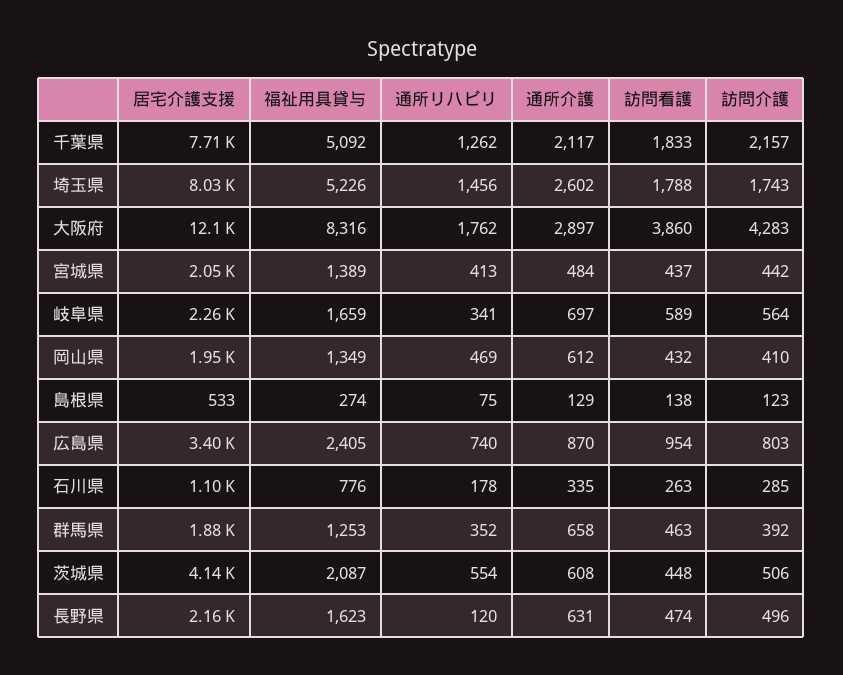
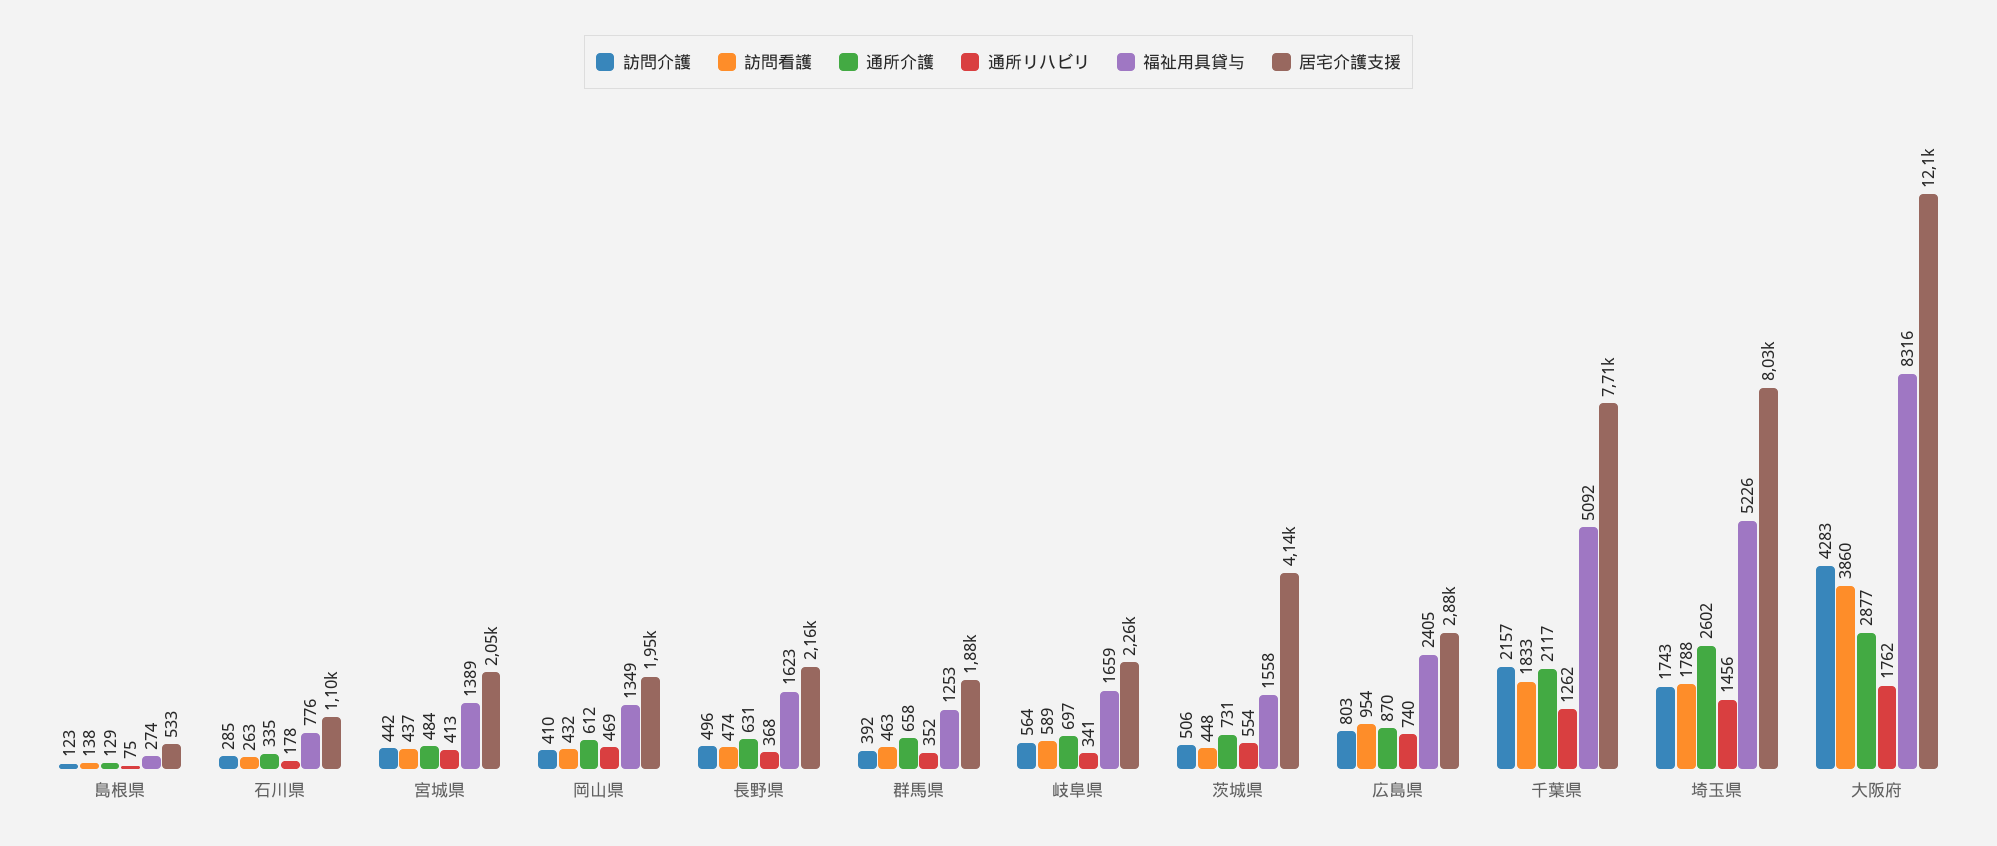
  {
    "居宅介護支援": {
      "千葉県": 7710,
      "埼玉県": 8030,
      "大阪府": 12100,
      "宮城県": 2050,
      "岐阜県": 2260,
      "岡山県": 1950,
      "島根県": 533,
-     "広島県": 3400,
+     "広島県": 2880,
      "石川県": 1100,
      "群馬県": 1880,
      "茨城県": 4140,
      "長野県": 2160
    },
    "福祉用具貸与": {
      "千葉県": 5092,
      "埼玉県": 5226,
      "大阪府": 8316,
      "宮城県": 1389,
      "岐阜県": 1659,
      "岡山県": 1349,
      "島根県": 274,
      "広島県": 2405,
      "石川県": 776,
      "群馬県": 1253,
-     "茨城県": 2087,
+     "茨城県": 1558,
      "長野県": 1623
    },
    "通所リハビリ": {
      "千葉県": 1262,
      "埼玉県": 1456,
      "大阪府": 1762,
      "宮城県": 413,
      "岐阜県": 341,
      "岡山県": 469,
      "島根県": 75,
      "広島県": 740,
      "石川県": 178,
      "群馬県": 352,
      "茨城県": 554,
-     "長野県": 120
+     "長野県": 368
    },
    "通所介護": {
      "千葉県": 2117,
      "埼玉県": 2602,
-     "大阪府": 2897,
+     "大阪府": 2877,
      "宮城県": 484,
      "岐阜県": 697,
      "岡山県": 612,
      "島根県": 129,
      "広島県": 870,
      "石川県": 335,
      "群馬県": 658,
-     "茨城県": 608,
+     "茨城県": 731,
      "長野県": 631
    },
    "訪問看護": {
      "千葉県": 1833,
      "埼玉県": 1788,
      "大阪府": 3860,
      "宮城県": 437,
      "岐阜県": 589,
      "岡山県": 432,
      "島根県": 138,
      "広島県": 954,
      "石川県": 263,
      "群馬県": 463,
      "茨城県": 448,
      "長野県": 474
    },
    "訪問介護": {
      "千葉県": 2157,
      "埼玉県": 1743,
      "大阪府": 4283,
      "宮城県": 442,
      "岐阜県": 564,
      "岡山県": 410,
      "島根県": 123,
      "広島県": 803,
      "石川県": 285,
      "群馬県": 392,
      "茨城県": 506,
      "長野県": 496
    }
  }

